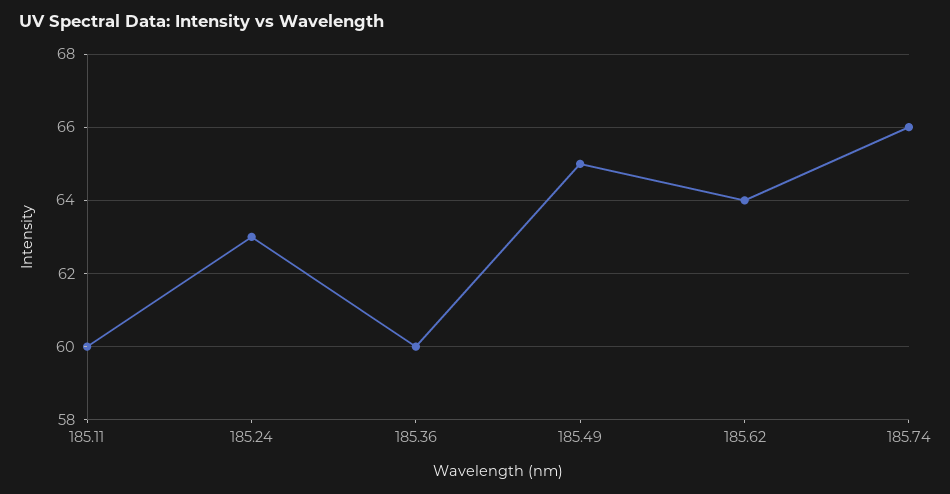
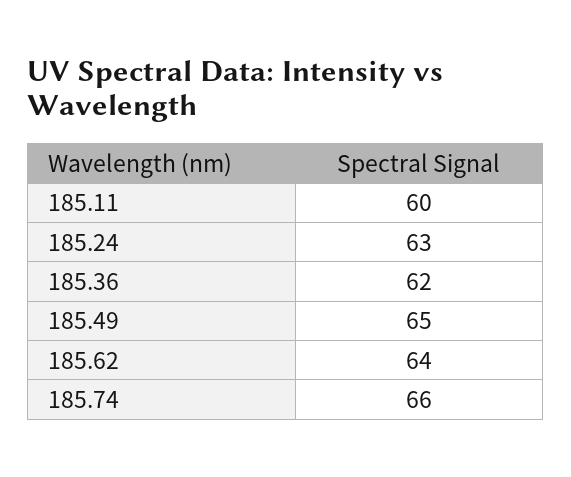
  {
    "185.11": 60,
    "185.24": 63,
-   "185.36": 60,
+   "185.36": 62,
    "185.49": 65,
    "185.62": 64,
    "185.74": 66
  }

